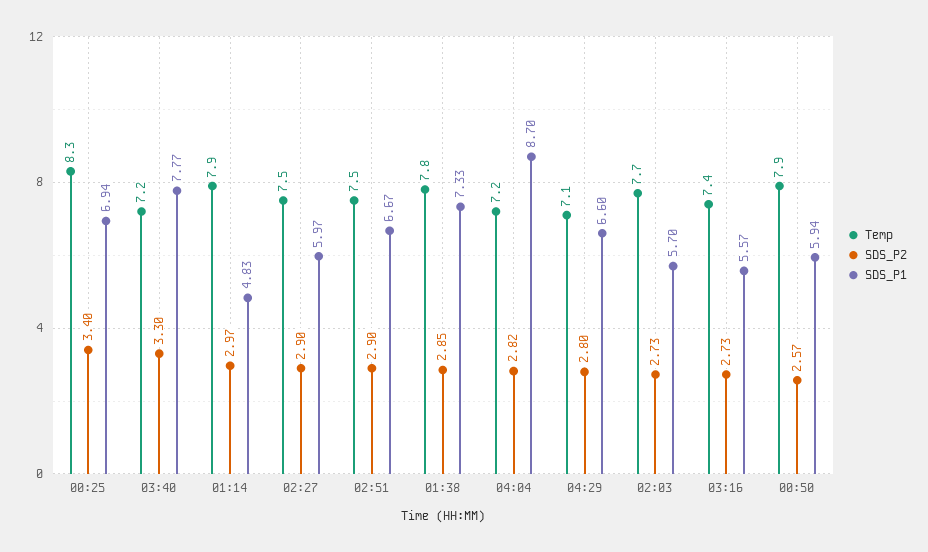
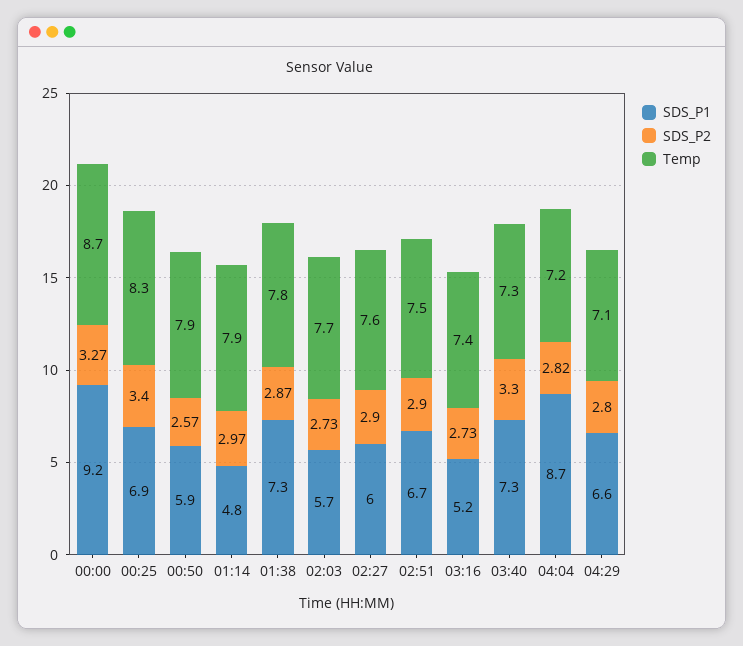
  {
    "Temp": {
      "00:25": 8.3,
-     "03:40": 7.2,
+     "03:40": 7.3,
      "01:14": 7.9,
-     "02:27": 7.5,
+     "02:27": 7.6,
      "02:51": 7.5,
      "01:38": 7.8,
      "04:04": 7.2,
      "04:29": 7.1,
      "02:03": 7.7,
      "03:16": 7.4,
-     "00:50": 7.9
+     "00:50": 7.9,
+     "00:00": 8.7
    },
    "SDS_P2": {
      "00:25": 3.4,
      "03:40": 3.3,
      "01:14": 2.97,
      "02:27": 2.9,
      "02:51": 2.9,
-     "01:38": 2.85,
+     "01:38": 2.87,
      "04:04": 2.82,
      "04:29": 2.8,
      "02:03": 2.73,
      "03:16": 2.73,
-     "00:50": 2.57
+     "00:50": 2.57,
+     "00:00": 3.27
    },
    "SDS_P1": {
      "00:25": 6.94,
-     "03:40": 7.77,
+     "03:40": 7.3,
      "01:14": 4.83,
      "02:27": 5.97,
      "02:51": 6.67,
      "01:38": 7.33,
      "04:04": 8.7,
      "04:29": 6.6,
      "02:03": 5.7,
-     "03:16": 5.57,
+     "03:16": 5.2,
-     "00:50": 5.94
+     "00:50": 5.94,
+     "00:00": 9.2
    }
  }

